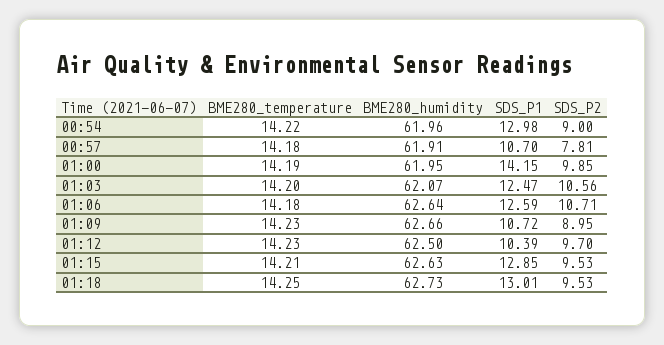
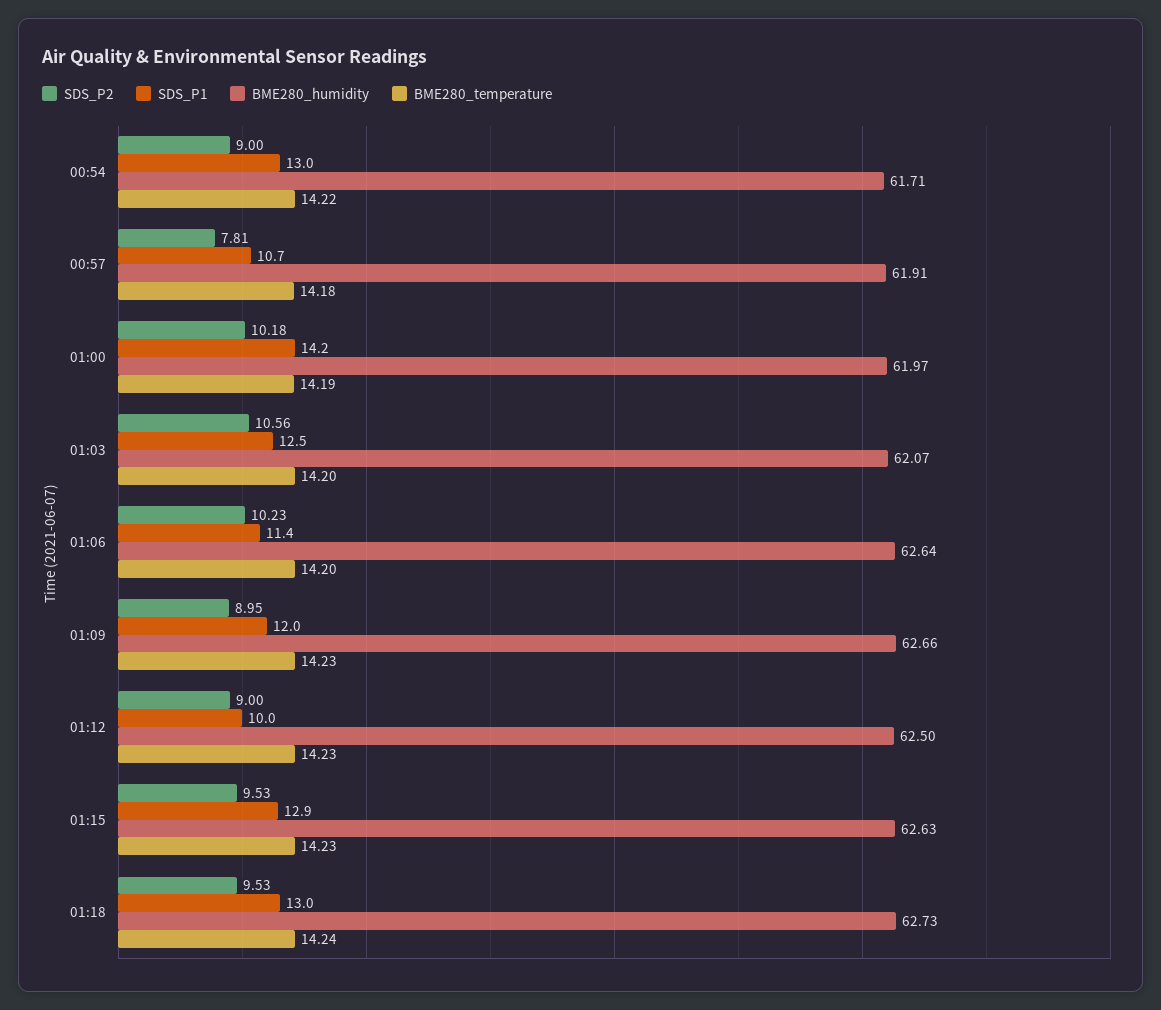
  {
    "BME280_temperature": {
      "00:54": 14.22,
      "00:57": 14.18,
      "01:00": 14.19,
      "01:03": 14.2,
-     "01:06": 14.18,
+     "01:06": 14.2,
      "01:09": 14.23,
      "01:12": 14.23,
-     "01:15": 14.21,
+     "01:15": 14.23,
-     "01:18": 14.25
+     "01:18": 14.24
    },
    "BME280_humidity": {
-     "00:54": 61.96,
+     "00:54": 61.71,
      "00:57": 61.91,
-     "01:00": 61.95,
+     "01:00": 61.97,
      "01:03": 62.07,
      "01:06": 62.64,
      "01:09": 62.66,
      "01:12": 62.5,
      "01:15": 62.63,
      "01:18": 62.73
    },
    "SDS_P1": {
      "00:54": 12.98,
      "00:57": 10.7,
      "01:00": 14.15,
      "01:03": 12.47,
-     "01:06": 12.59,
+     "01:06": 11.4,
-     "01:09": 10.72,
+     "01:09": 12,
-     "01:12": 10.39,
+     "01:12": 10,
      "01:15": 12.85,
      "01:18": 13.01
    },
    "SDS_P2": {
      "00:54": 9,
      "00:57": 7.81,
-     "01:00": 9.85,
+     "01:00": 10.18,
      "01:03": 10.56,
-     "01:06": 10.71,
+     "01:06": 10.23,
      "01:09": 8.95,
-     "01:12": 9.7,
+     "01:12": 9,
      "01:15": 9.53,
      "01:18": 9.53
    }
  }

